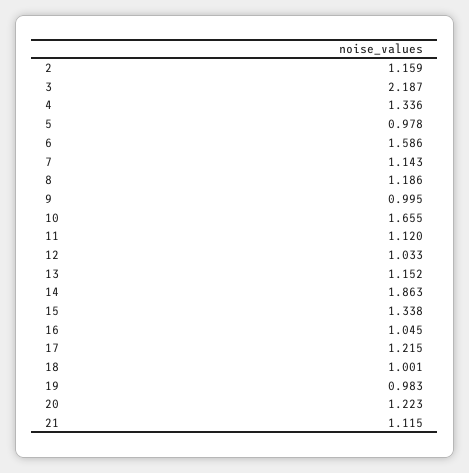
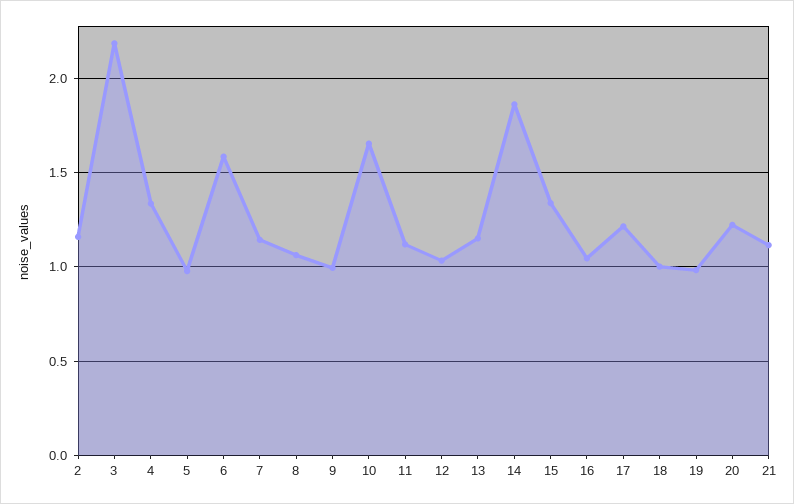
  {
    "2": 1.159,
    "3": 2.187,
    "4": 1.336,
    "5": 0.978,
    "6": 1.586,
    "7": 1.143,
-   "8": 1.186,
+   "8": 1.05,
    "9": 0.995,
    "10": 1.655,
    "11": 1.12,
    "12": 1.033,
    "13": 1.152,
    "14": 1.863,
    "15": 1.338,
    "16": 1.045,
    "17": 1.215,
    "18": 1.001,
    "19": 0.983,
    "20": 1.223,
    "21": 1.115
  }

